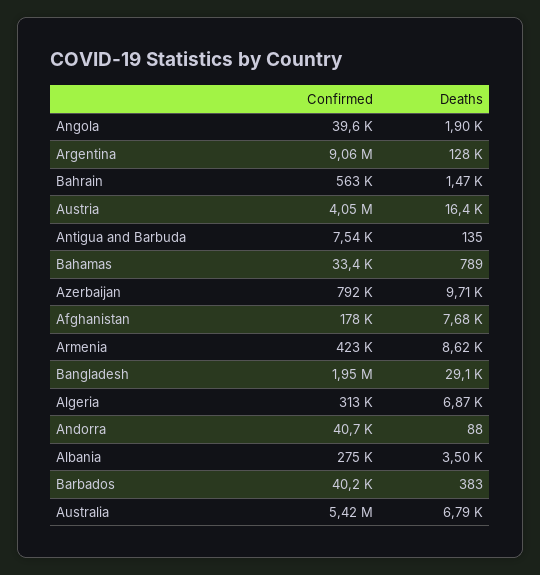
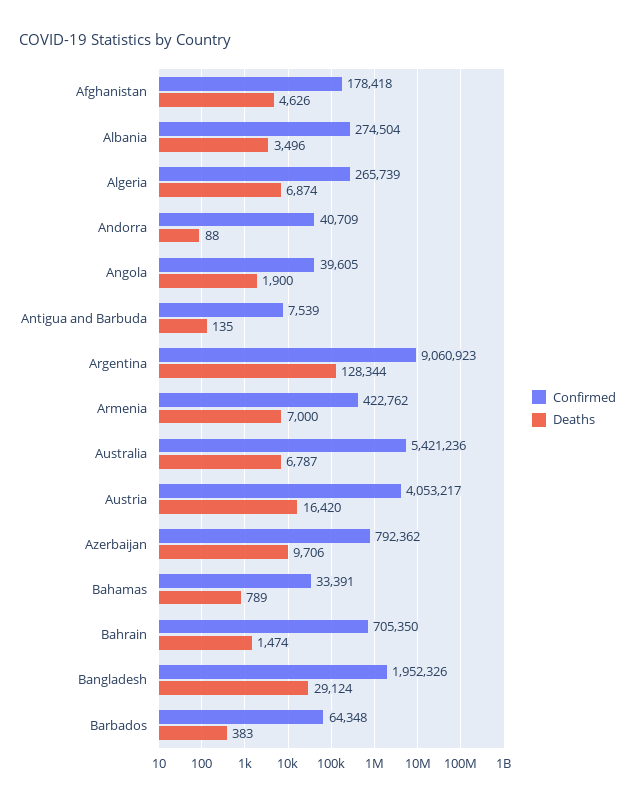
  {
    "Confirmed": {
      "Angola": 39605,
      "Argentina": 9060923,
-     "Bahrain": 563000,
+     "Bahrain": 705350,
      "Austria": 4053217,
      "Antigua and Barbuda": 7539,
      "Bahamas": 33391,
      "Azerbaijan": 792362,
      "Afghanistan": 178418,
      "Armenia": 422762,
      "Bangladesh": 1952326,
-     "Algeria": 313000,
+     "Algeria": 265739,
      "Andorra": 40709,
      "Albania": 274504,
-     "Barbados": 40200,
+     "Barbados": 64348,
      "Australia": 5421236
    },
    "Deaths": {
      "Angola": 1900,
      "Argentina": 128344,
      "Bahrain": 1474,
      "Austria": 16420,
      "Antigua and Barbuda": 135,
      "Bahamas": 789,
      "Azerbaijan": 9706,
-     "Afghanistan": 7680,
+     "Afghanistan": 4626,
-     "Armenia": 8620,
+     "Armenia": 7000,
      "Bangladesh": 29124,
      "Algeria": 6874,
      "Andorra": 88,
      "Albania": 3496,
      "Barbados": 383,
      "Australia": 6787
    }
  }

